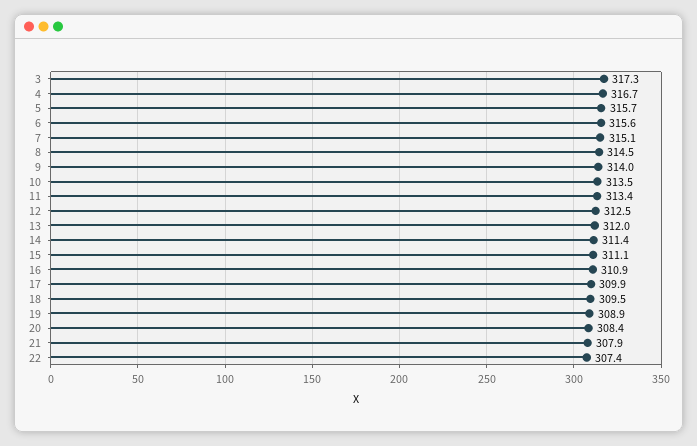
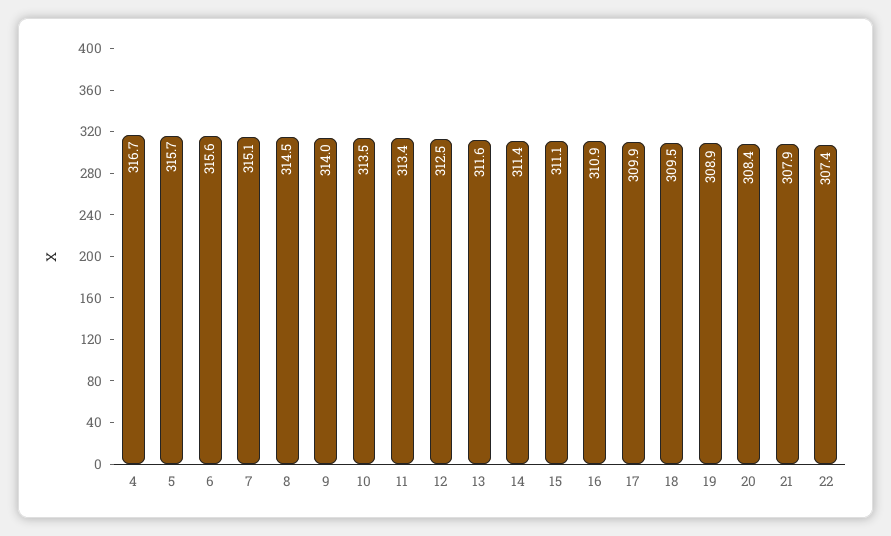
  {
-   "3": 317.3,
    "4": 316.7,
    "5": 315.7,
    "6": 315.6,
    "7": 315.1,
    "8": 314.5,
    "9": 314,
    "10": 313.5,
    "11": 313.4,
    "12": 312.5,
-   "13": 312,
+   "13": 311.6,
    "14": 311.4,
    "15": 311.1,
    "16": 310.9,
    "17": 309.9,
    "18": 309.5,
    "19": 308.9,
    "20": 308.4,
    "21": 307.9,
    "22": 307.4
  }

